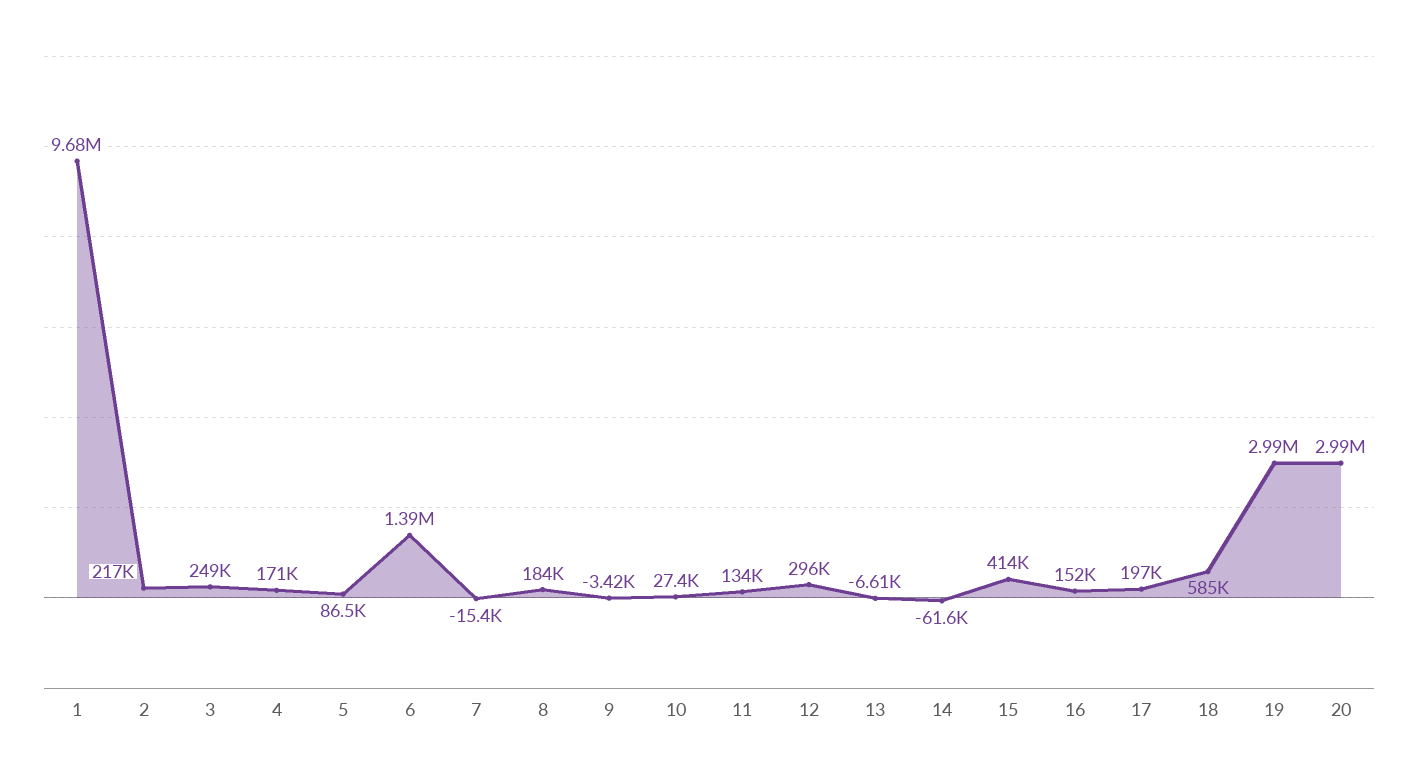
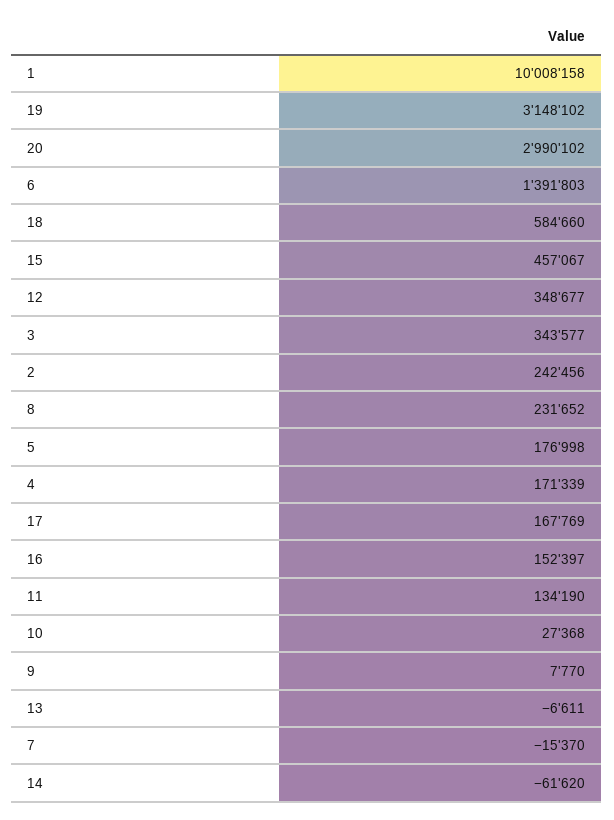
  {
-   "1": 9680000,
+   "1": 10008158,
-   "2": 217000,
+   "2": 242456,
-   "3": 249000,
+   "3": 343577,
    "4": 171339,
-   "5": 86500,
+   "5": 176998,
    "6": 1391803,
    "7": -15370,
-   "8": 184000,
+   "8": 231652,
-   "9": -3420,
+   "9": 7770,
    "10": 27368,
    "11": 134190,
-   "12": 296000,
+   "12": 348677,
    "13": -6611,
    "14": -61620,
-   "15": 414000,
+   "15": 457067,
    "16": 152397,
-   "17": 197000,
+   "17": 167769,
    "18": 584660,
-   "19": 2990000,
+   "19": 3148102,
    "20": 2990102
  }

